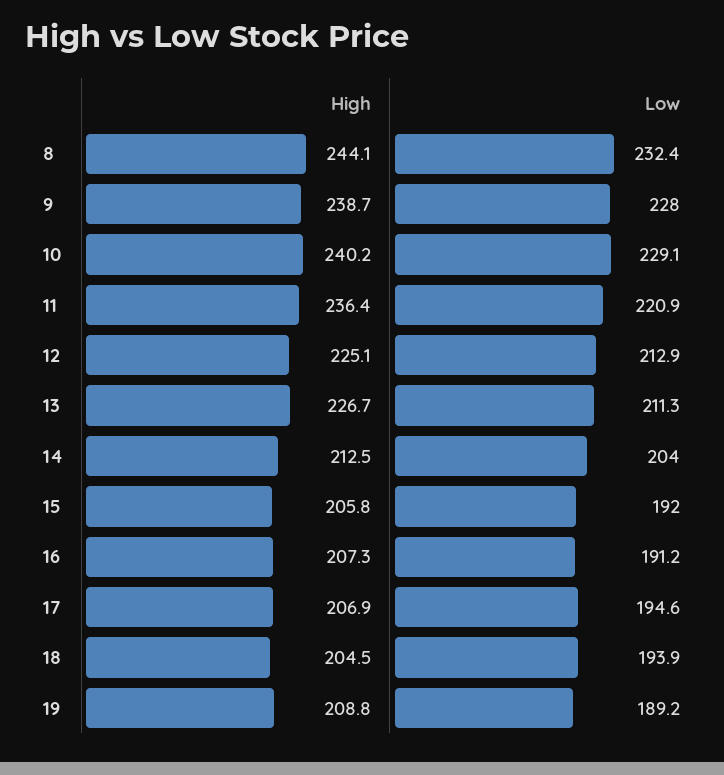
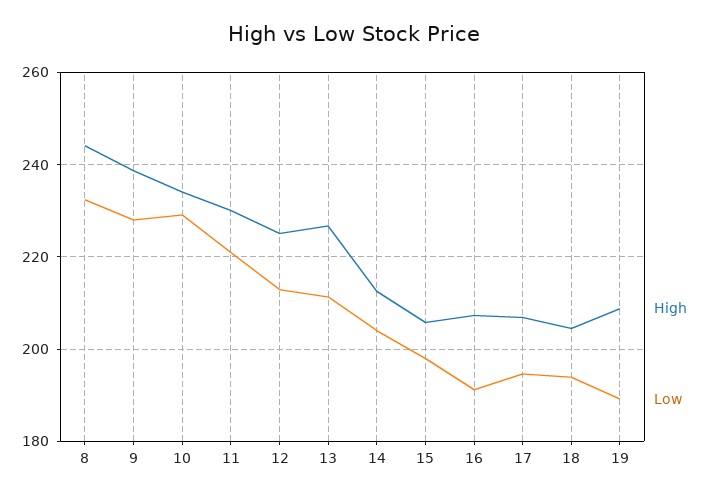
  {
    "High": {
      "8": 244.1,
      "9": 238.7,
-     "10": 240.2,
+     "10": 234,
-     "11": 236.4,
+     "11": 230,
      "12": 225.1,
      "13": 226.7,
      "14": 212.5,
      "15": 205.8,
      "16": 207.3,
      "17": 206.9,
      "18": 204.5,
      "19": 208.8
    },
    "Low": {
      "8": 232.4,
      "9": 228,
      "10": 229.1,
      "11": 220.9,
      "12": 212.9,
      "13": 211.3,
      "14": 204,
-     "15": 192,
+     "15": 198,
      "16": 191.2,
      "17": 194.6,
      "18": 193.9,
      "19": 189.2
    }
  }

